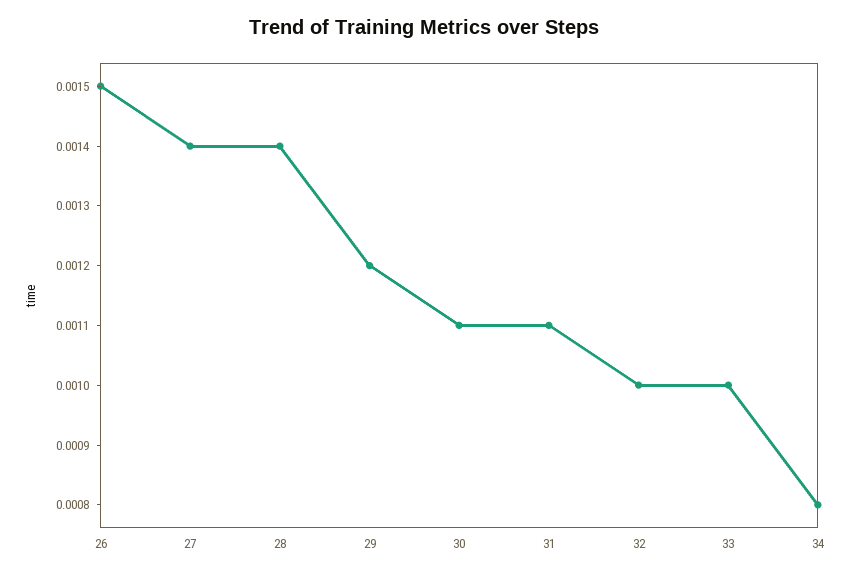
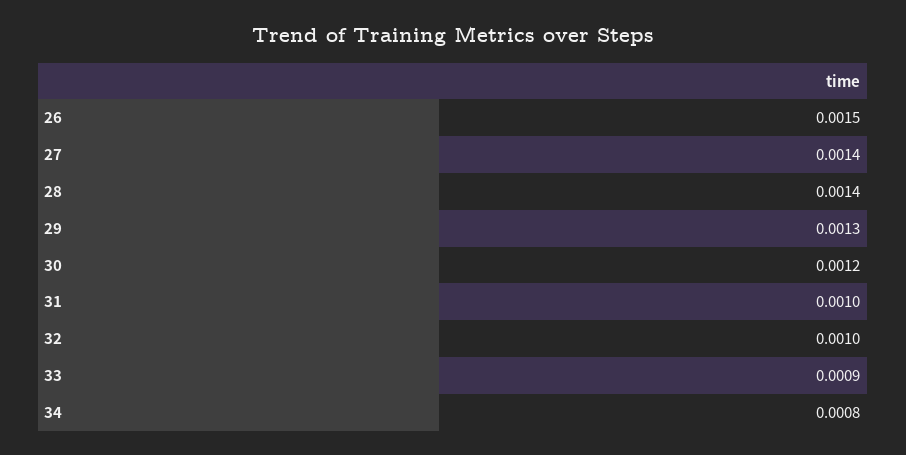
  {
    "26": 0.0015,
    "27": 0.0014,
    "28": 0.0014,
-   "29": 0.0012,
+   "29": 0.0013,
-   "30": 0.0011,
+   "30": 0.0012,
-   "31": 0.0011,
+   "31": 0.001,
    "32": 0.001,
-   "33": 0.001,
+   "33": 0.0009,
    "34": 0.0008
  }

